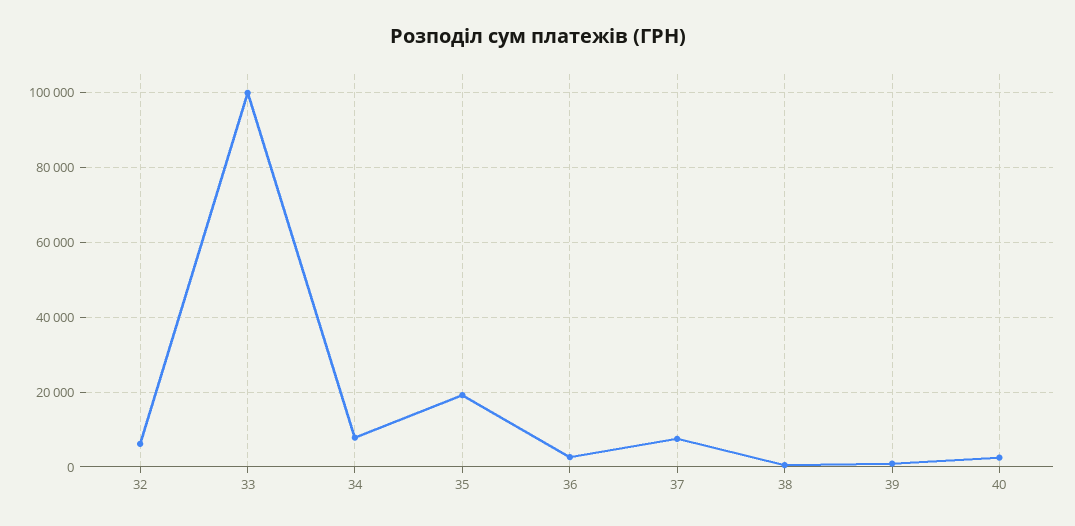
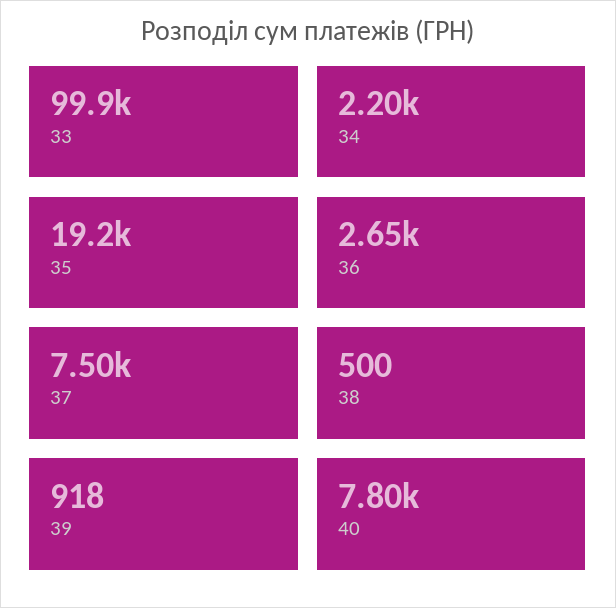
  {
-   "32": 6000,
    "33": 99900,
-   "34": 8000,
+   "34": 2200,
    "35": 19200,
    "36": 2650,
    "37": 7500,
    "38": 500,
    "39": 918,
-   "40": 2000
+   "40": 7800
  }

